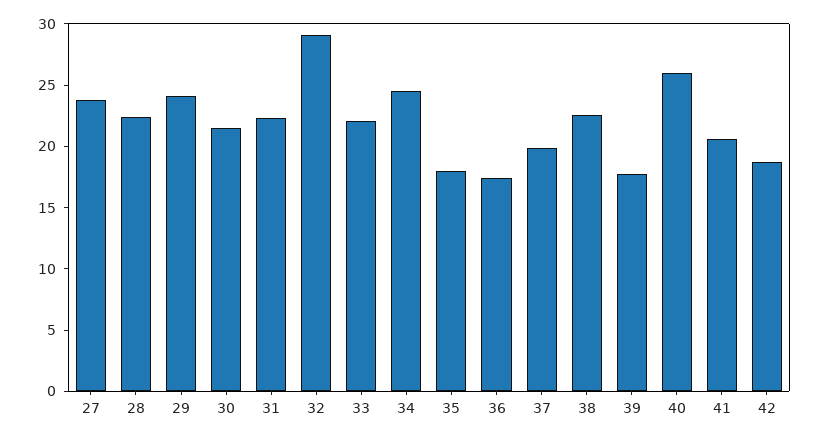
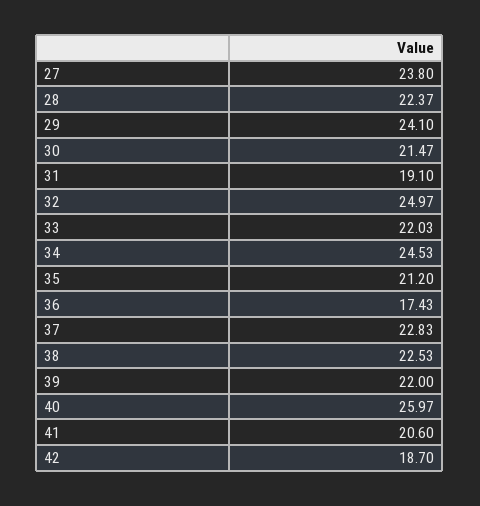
  {
    "27": 23.8,
    "28": 22.37,
    "29": 24.1,
    "30": 21.47,
-   "31": 22,
+   "31": 19.1,
-   "32": 29,
+   "32": 24.97,
    "33": 22.03,
    "34": 24.53,
-   "35": 18,
+   "35": 21.2,
    "36": 17.43,
-   "37": 20,
+   "37": 22.83,
    "38": 22.53,
-   "39": 18,
+   "39": 22,
    "40": 25.97,
    "41": 20.6,
    "42": 18.7
  }

